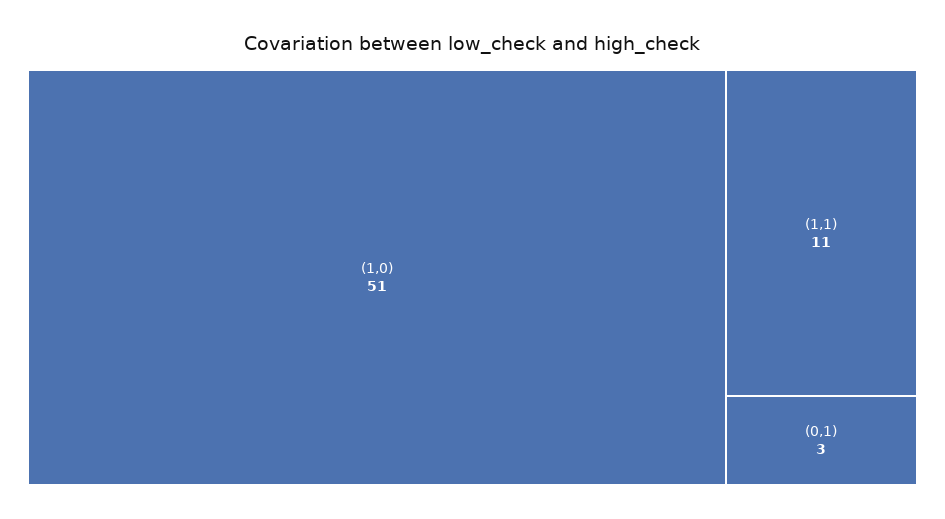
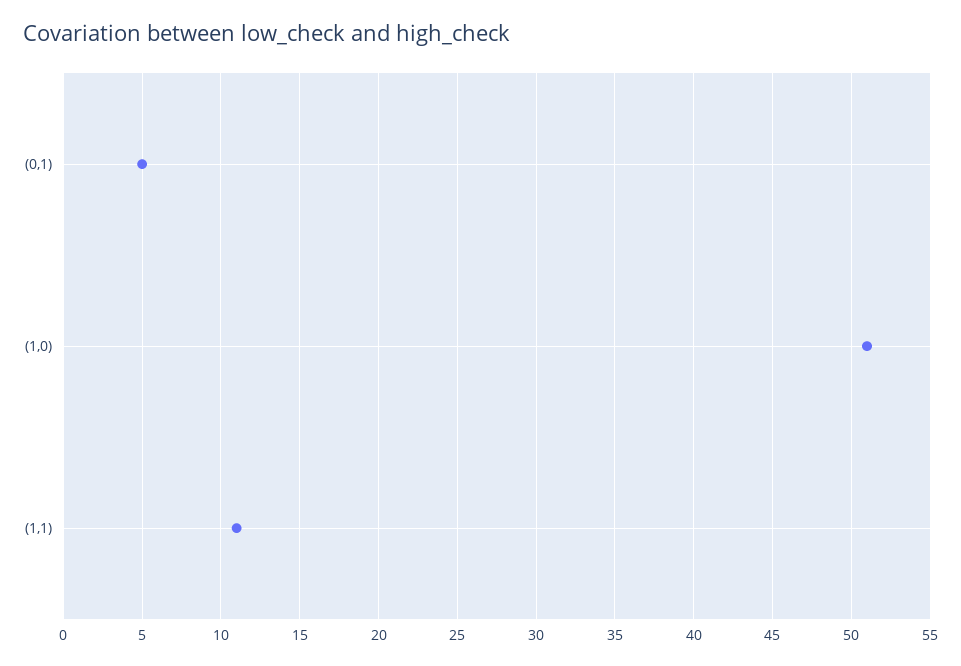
  {
    "(1,0)": 51,
    "(1,1)": 11,
-   "(0,1)": 3
+   "(0,1)": 5
  }

